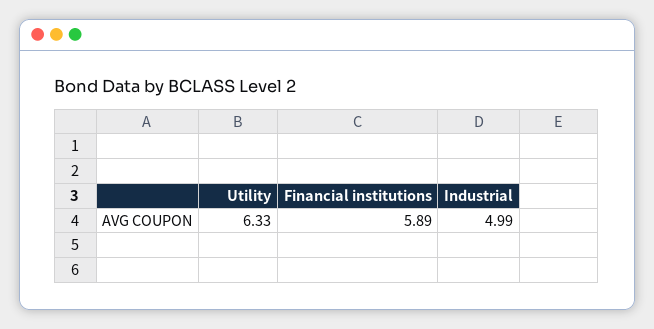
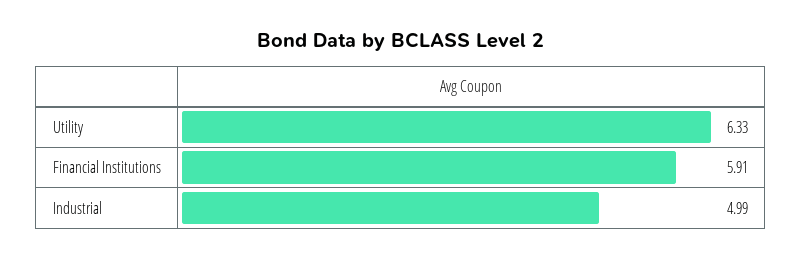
  {
    "Utility": 6.33,
-   "Financial institutions": 5.89,
+   "Financial institutions": 5.91,
    "Industrial": 4.99
  }

